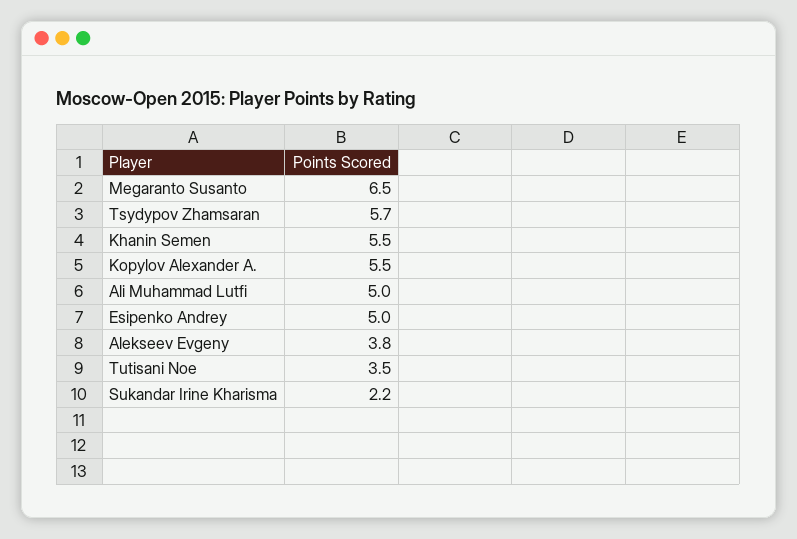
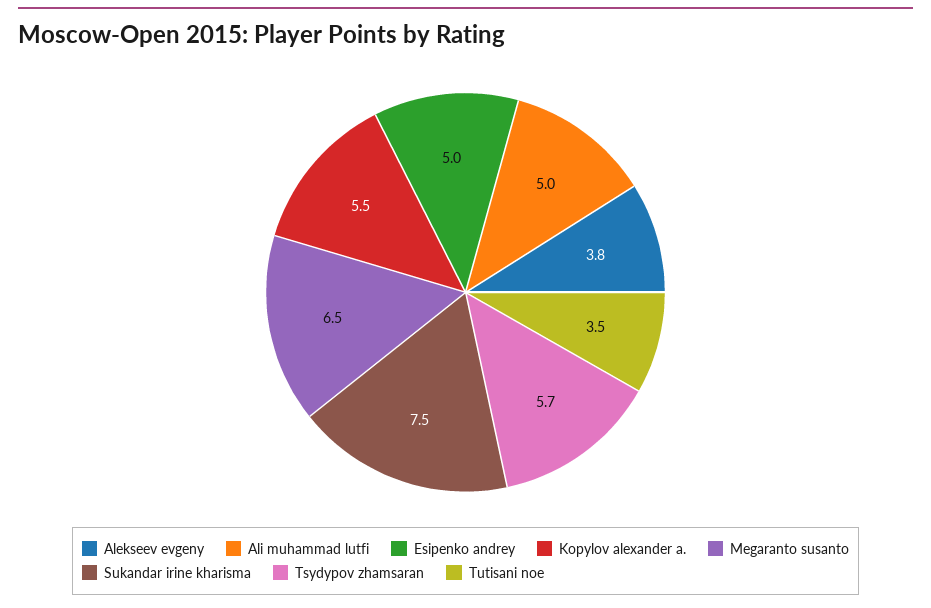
  {
    "Megaranto Susanto": 6.5,
    "Tsydypov Zhamsaran": 5.7,
-   "Khanin Semen": 5.5,
    "Kopylov Alexander A.": 5.5,
    "Ali Muhammad Lutfi": 5,
    "Esipenko Andrey": 5,
    "Alekseev Evgeny": 3.8,
    "Tutisani Noe": 3.5,
-   "Sukandar Irine Kharisma": 2.2
+   "Sukandar Irine Kharisma": 7.5
  }

